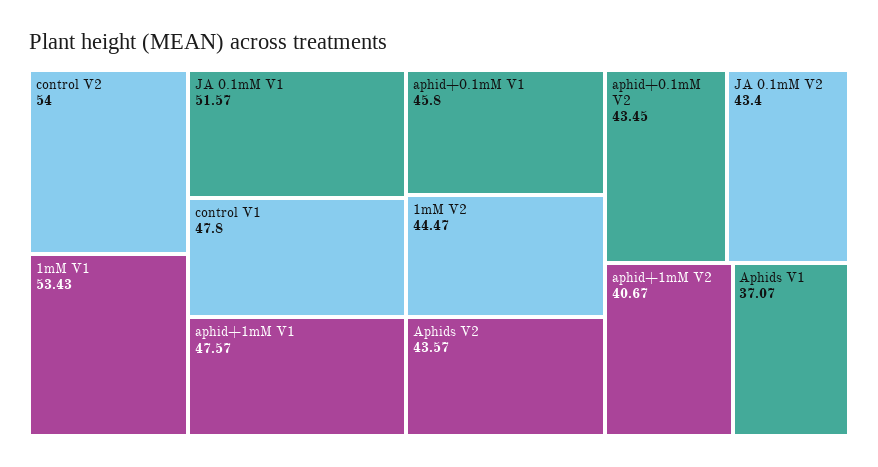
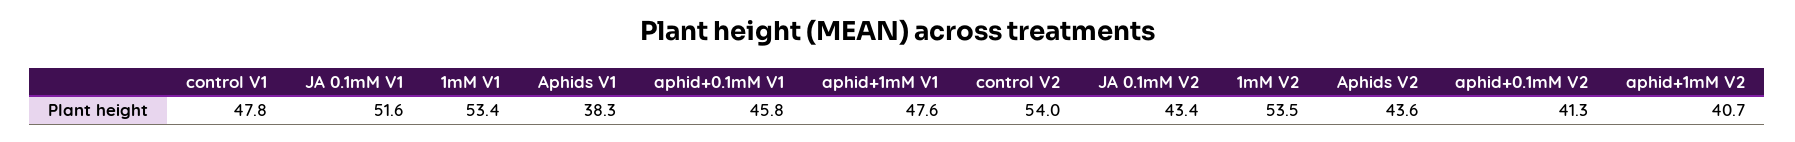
  {
    "control V2": 54,
    "1mM V1": 53.43,
    "JA 0.1mM V1": 51.57,
    "control V1": 47.8,
    "aphid+1mM V1": 47.57,
    "aphid+0.1mM V1": 45.8,
-   "1mM V2": 44.47,
+   "1mM V2": 53.5,
    "Aphids V2": 43.57,
-   "aphid+0.1mM V2": 43.45,
+   "aphid+0.1mM V2": 41.3,
    "JA 0.1mM V2": 43.4,
    "aphid+1mM V2": 40.67,
-   "Aphids V1": 37.07
+   "Aphids V1": 38.3
  }

